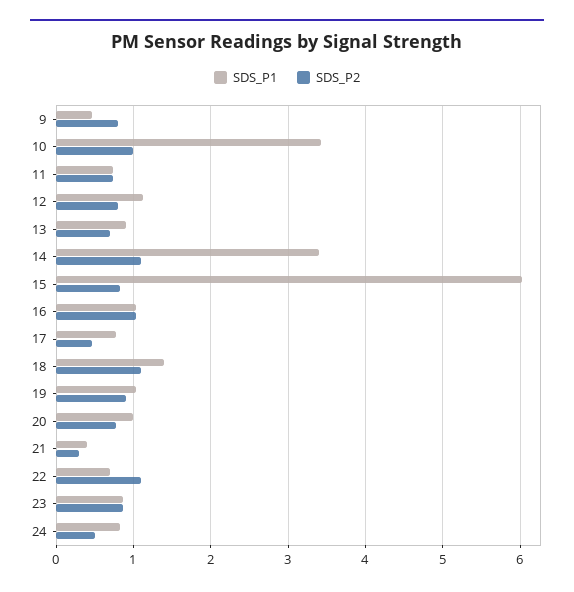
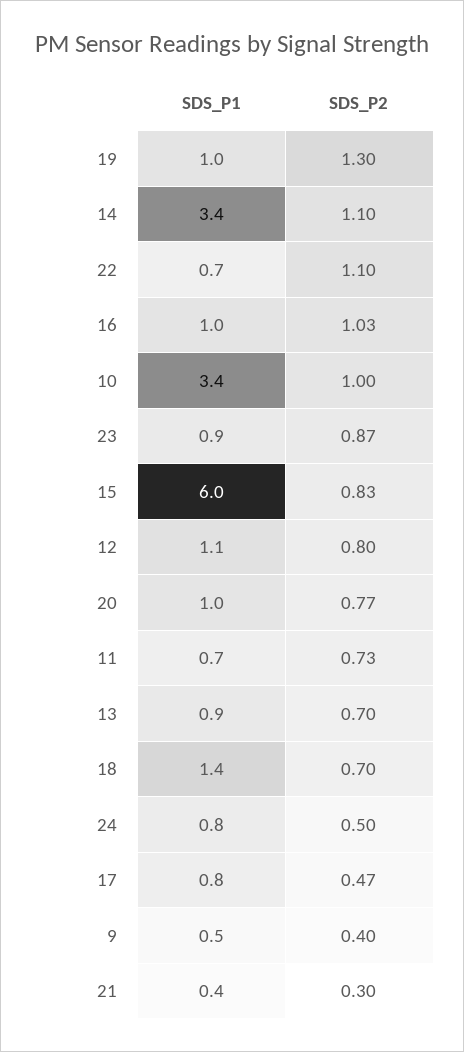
  {
    "SDS_P1": {
      "9": 0.5,
      "10": 3.4,
      "11": 0.7,
      "12": 1.1,
      "13": 0.9,
      "14": 3.4,
      "15": 6,
      "16": 1,
      "17": 0.8,
      "18": 1.4,
      "19": 1,
      "20": 1,
      "21": 0.4,
      "22": 0.7,
      "23": 0.9,
      "24": 0.8
    },
    "SDS_P2": {
-     "9": 0.8,
+     "9": 0.4,
      "10": 1,
      "11": 0.73,
      "12": 0.8,
      "13": 0.7,
      "14": 1.1,
      "15": 0.83,
      "16": 1.03,
      "17": 0.47,
-     "18": 1.1,
+     "18": 0.7,
-     "19": 0.9,
+     "19": 1.3,
      "20": 0.77,
      "21": 0.3,
      "22": 1.1,
      "23": 0.87,
      "24": 0.5
    }
  }

